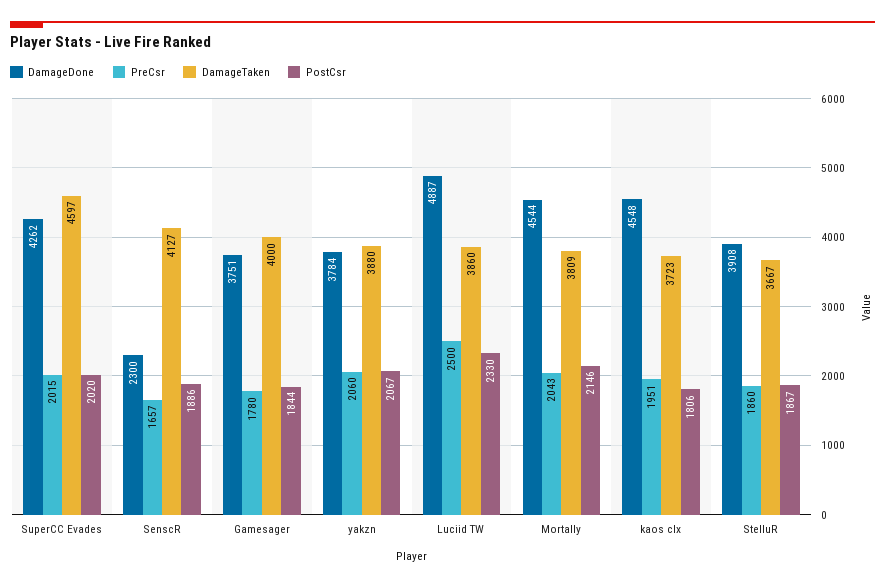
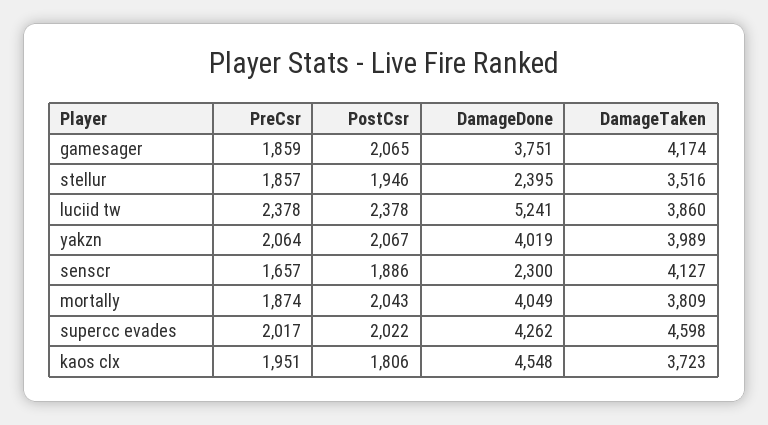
  {
    "DamageDone": {
      "SuperCC Evades": 4262,
      "SenscR": 2300,
      "Gamesager": 3751,
-     "yakzn": 3784,
+     "yakzn": 4019,
-     "Luciid TW": 4887,
+     "Luciid TW": 5241,
-     "Mortally": 4544,
+     "Mortally": 4049,
      "kaos clx": 4548,
-     "StelluR": 3908
+     "StelluR": 2395
    },
    "PreCsr": {
-     "SuperCC Evades": 2015,
+     "SuperCC Evades": 2017,
      "SenscR": 1657,
-     "Gamesager": 1780,
+     "Gamesager": 1859,
-     "yakzn": 2060,
+     "yakzn": 2064,
-     "Luciid TW": 2500,
+     "Luciid TW": 2378,
-     "Mortally": 2043,
+     "Mortally": 1874,
      "kaos clx": 1951,
-     "StelluR": 1860
+     "StelluR": 1857
    },
    "DamageTaken": {
-     "SuperCC Evades": 4597,
+     "SuperCC Evades": 4598,
      "SenscR": 4127,
-     "Gamesager": 4000,
+     "Gamesager": 4174,
-     "yakzn": 3880,
+     "yakzn": 3989,
      "Luciid TW": 3860,
      "Mortally": 3809,
      "kaos clx": 3723,
-     "StelluR": 3667
+     "StelluR": 3516
    },
    "PostCsr": {
-     "SuperCC Evades": 2020,
+     "SuperCC Evades": 2022,
      "SenscR": 1886,
-     "Gamesager": 1844,
+     "Gamesager": 2065,
      "yakzn": 2067,
-     "Luciid TW": 2330,
+     "Luciid TW": 2378,
-     "Mortally": 2146,
+     "Mortally": 2043,
      "kaos clx": 1806,
-     "StelluR": 1867
+     "StelluR": 1946
    }
  }

